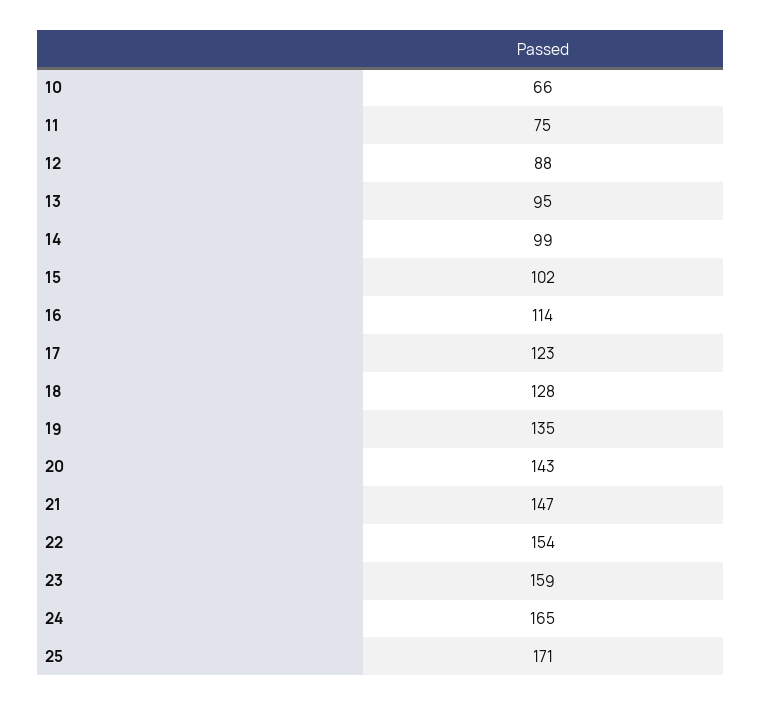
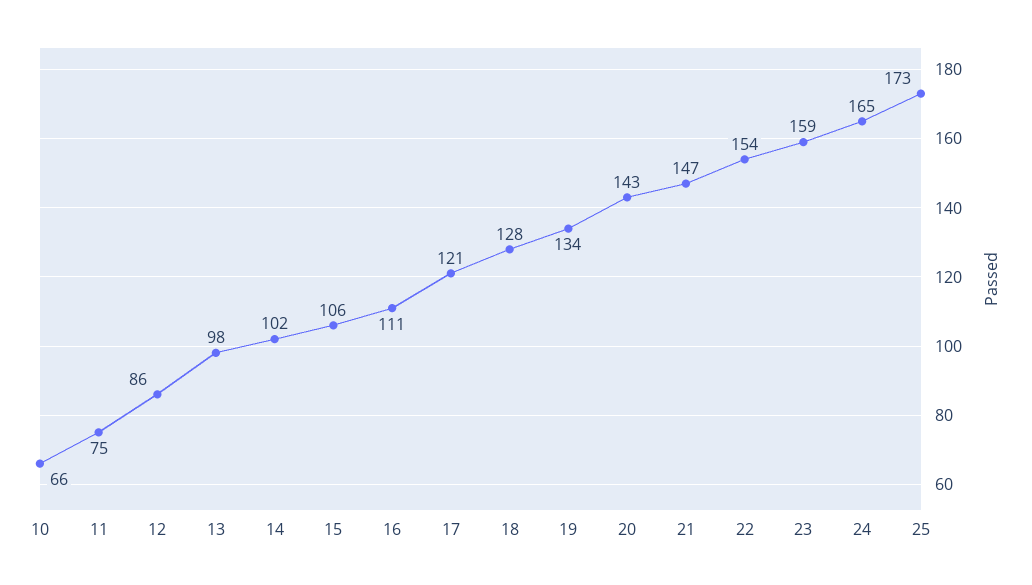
  {
    "10": 66,
    "11": 75,
-   "12": 88,
+   "12": 86,
-   "13": 95,
+   "13": 98,
-   "14": 99,
+   "14": 102,
-   "15": 102,
+   "15": 106,
-   "16": 114,
+   "16": 111,
-   "17": 123,
+   "17": 121,
    "18": 128,
-   "19": 135,
+   "19": 134,
    "20": 143,
    "21": 147,
    "22": 154,
    "23": 159,
    "24": 165,
-   "25": 171
+   "25": 173
  }

